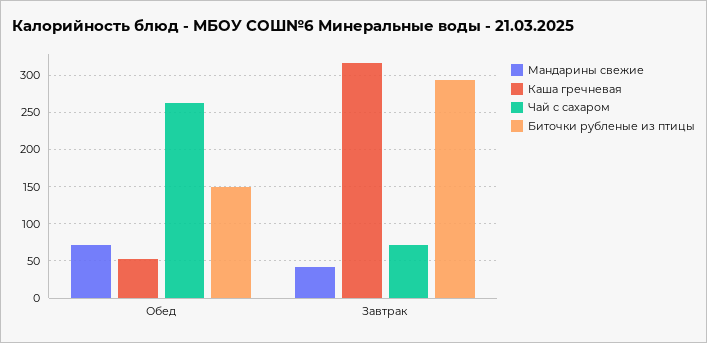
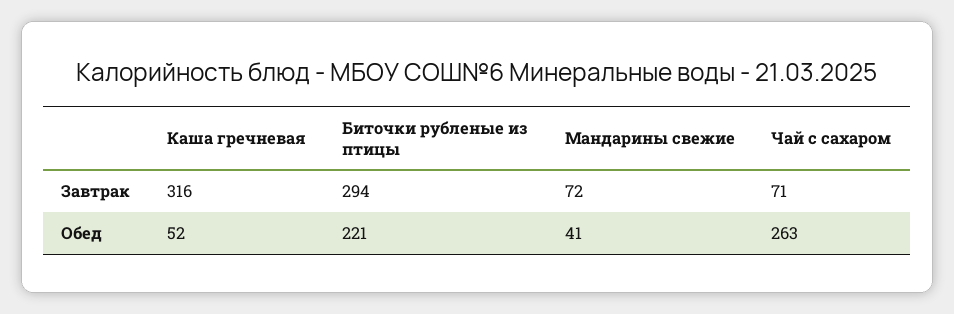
  {
    "Мандарины свежие": {
-     "Обед": 70,
+     "Обед": 41,
-     "Завтрак": 40
+     "Завтрак": 72
    },
    "Каша гречневая": {
      "Обед": 52,
      "Завтрак": 316
    },
    "Чай с сахаром": {
      "Обед": 263,
      "Завтрак": 71
    },
    "Биточки рубленые из птицы": {
-     "Обед": 150,
+     "Обед": 221,
      "Завтрак": 294
    }
  }

